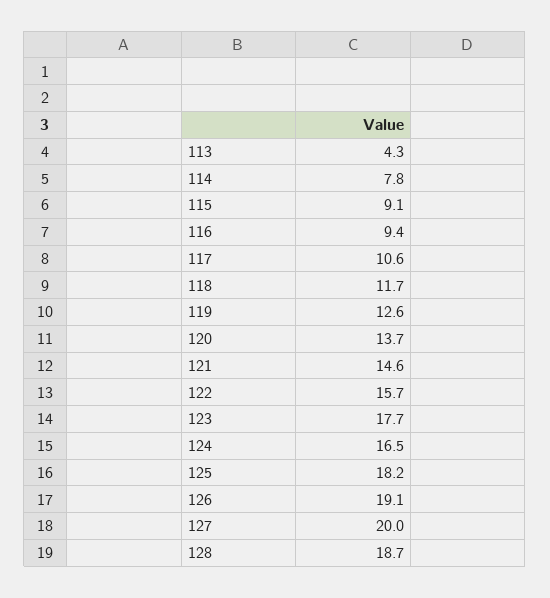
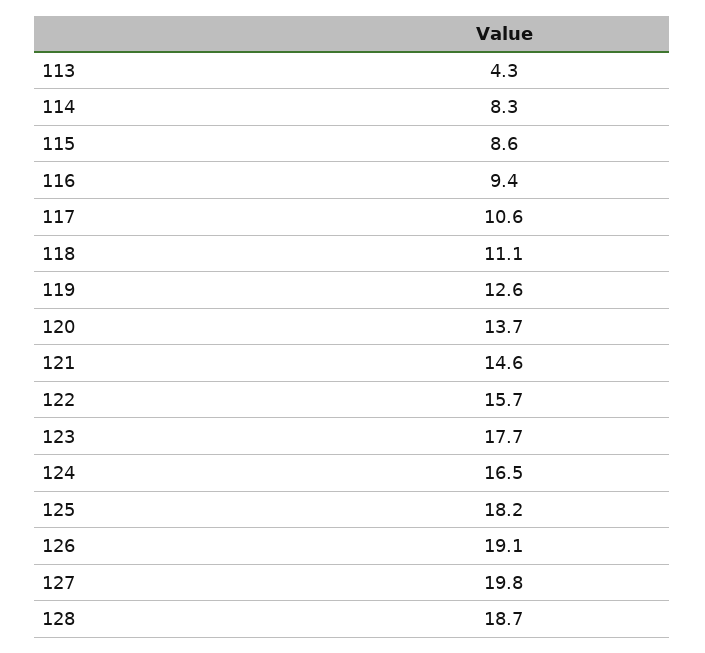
  {
    "113": 4.3,
-   "114": 7.8,
+   "114": 8.3,
-   "115": 9.1,
+   "115": 8.6,
    "116": 9.4,
    "117": 10.6,
-   "118": 11.7,
+   "118": 11.1,
    "119": 12.6,
    "120": 13.7,
    "121": 14.6,
    "122": 15.7,
    "123": 17.7,
    "124": 16.5,
    "125": 18.2,
    "126": 19.1,
-   "127": 20,
+   "127": 19.8,
    "128": 18.7
  }

